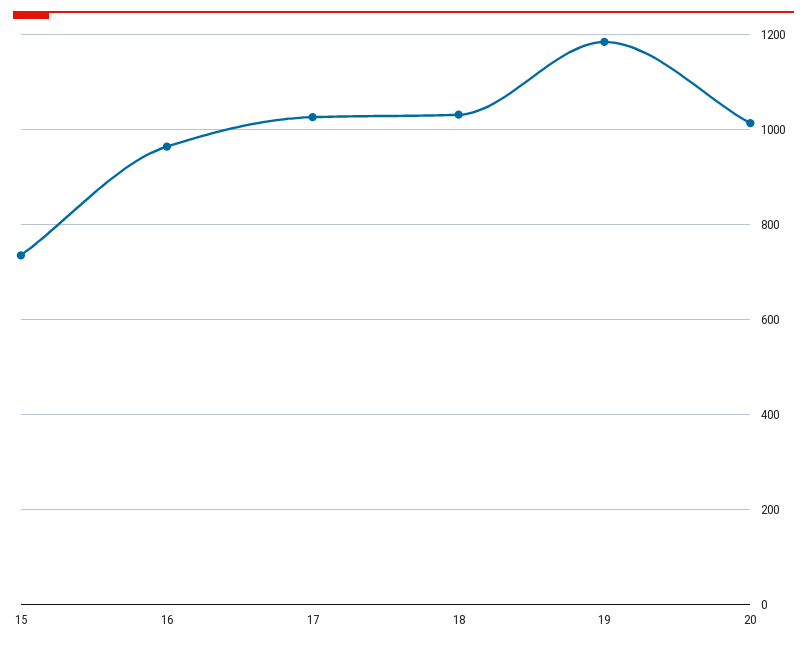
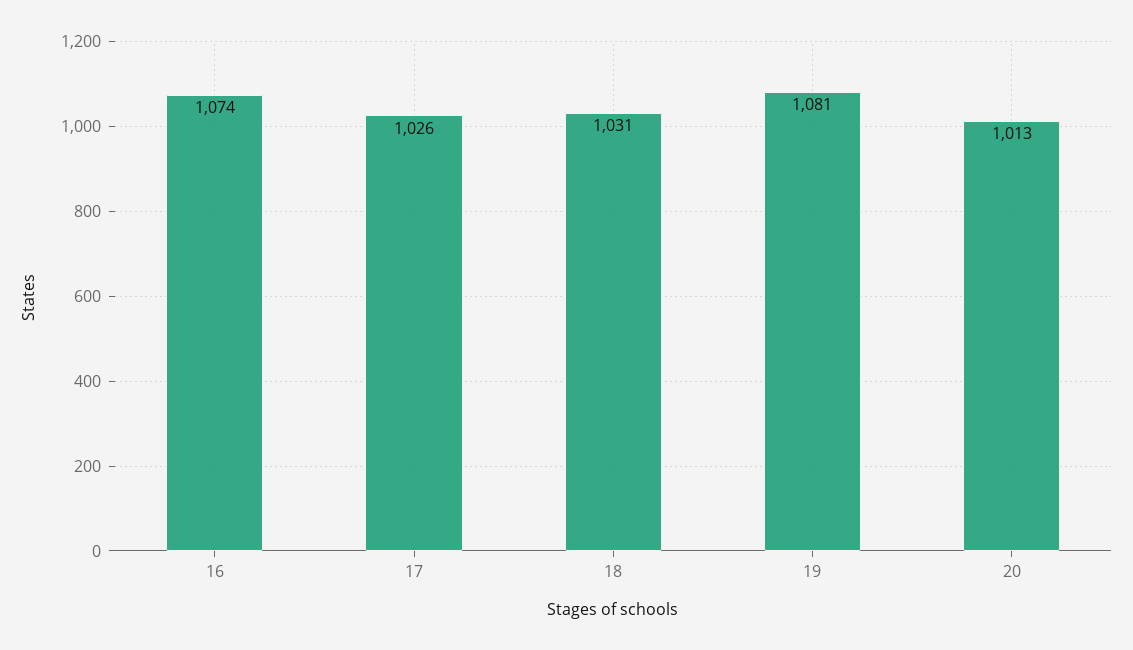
  {
-   "15": 740,
-   "16": 960,
+   "16": 1074,
    "17": 1026,
    "18": 1031,
-   "19": 1180,
+   "19": 1081,
    "20": 1013
  }

